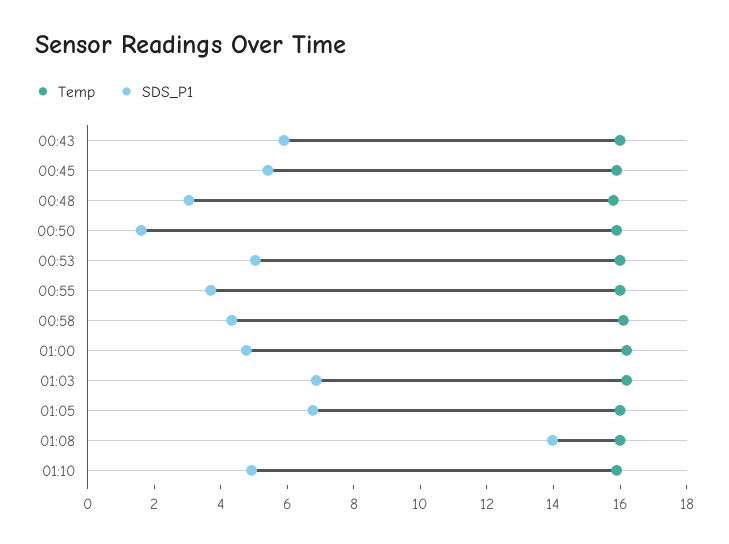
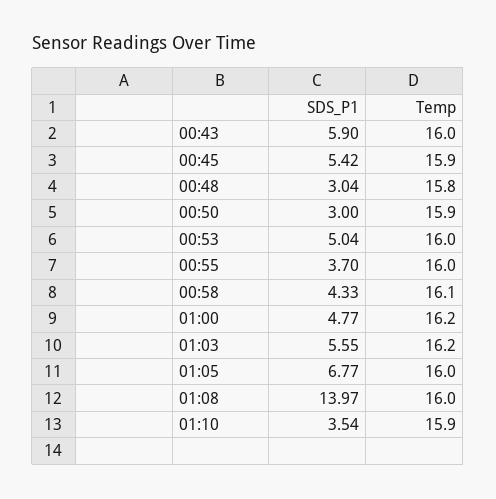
  {
    "Temp": {
      "00:43": 16,
      "00:45": 15.9,
      "00:48": 15.8,
      "00:50": 15.9,
      "00:53": 16,
      "00:55": 16,
      "00:58": 16.1,
      "01:00": 16.2,
      "01:03": 16.2,
      "01:05": 16,
      "01:08": 16,
      "01:10": 15.9
    },
    "SDS_P1": {
      "00:43": 5.9,
      "00:45": 5.42,
      "00:48": 3.04,
-     "00:50": 1.5,
+     "00:50": 3,
      "00:53": 5.04,
      "00:55": 3.7,
      "00:58": 4.33,
      "01:00": 4.77,
-     "01:03": 7,
+     "01:03": 5.55,
      "01:05": 6.77,
      "01:08": 13.97,
-     "01:10": 5
+     "01:10": 3.54
    }
  }

